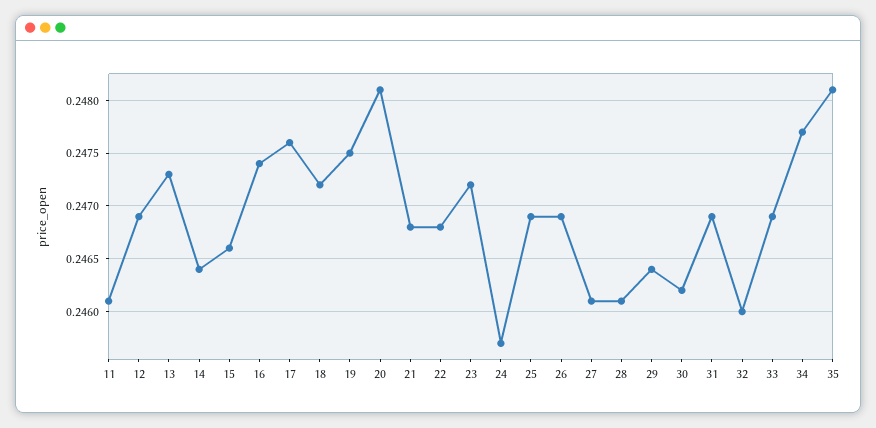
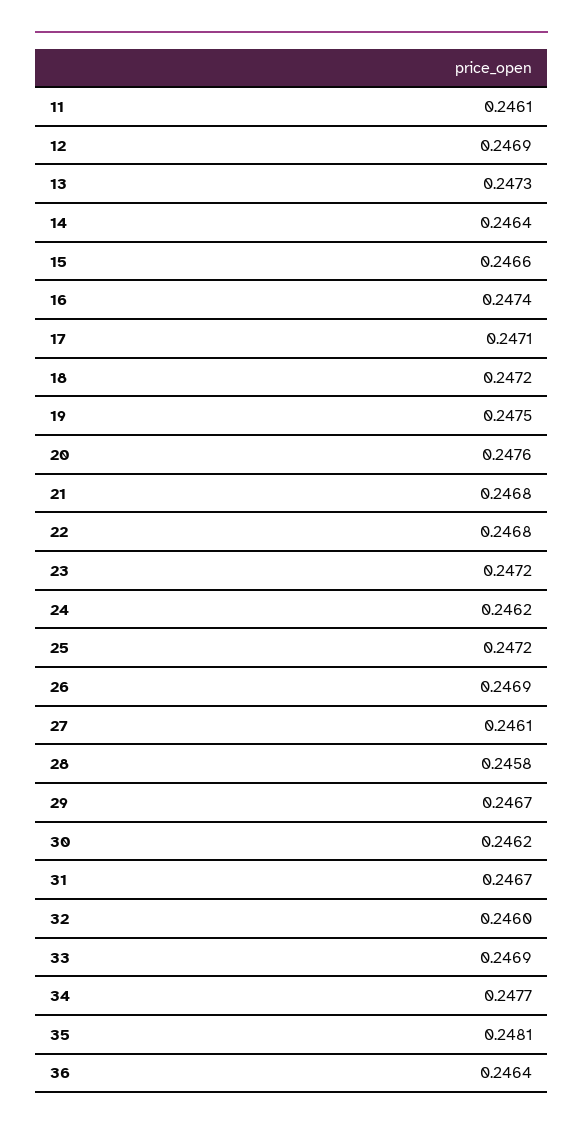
  {
    "11": 0.2461,
    "12": 0.2469,
    "13": 0.2473,
    "14": 0.2464,
    "15": 0.2466,
    "16": 0.2474,
-   "17": 0.2476,
+   "17": 0.2471,
    "18": 0.2472,
    "19": 0.2475,
-   "20": 0.2481,
+   "20": 0.2476,
    "21": 0.2468,
    "22": 0.2468,
    "23": 0.2472,
-   "24": 0.2457,
+   "24": 0.2462,
-   "25": 0.2469,
+   "25": 0.2472,
    "26": 0.2469,
    "27": 0.2461,
-   "28": 0.2461,
+   "28": 0.2458,
-   "29": 0.2464,
+   "29": 0.2467,
    "30": 0.2462,
-   "31": 0.2469,
+   "31": 0.2467,
    "32": 0.246,
    "33": 0.2469,
    "34": 0.2477,
-   "35": 0.2481
+   "35": 0.2481,
+   "36": 0.2464
  }

